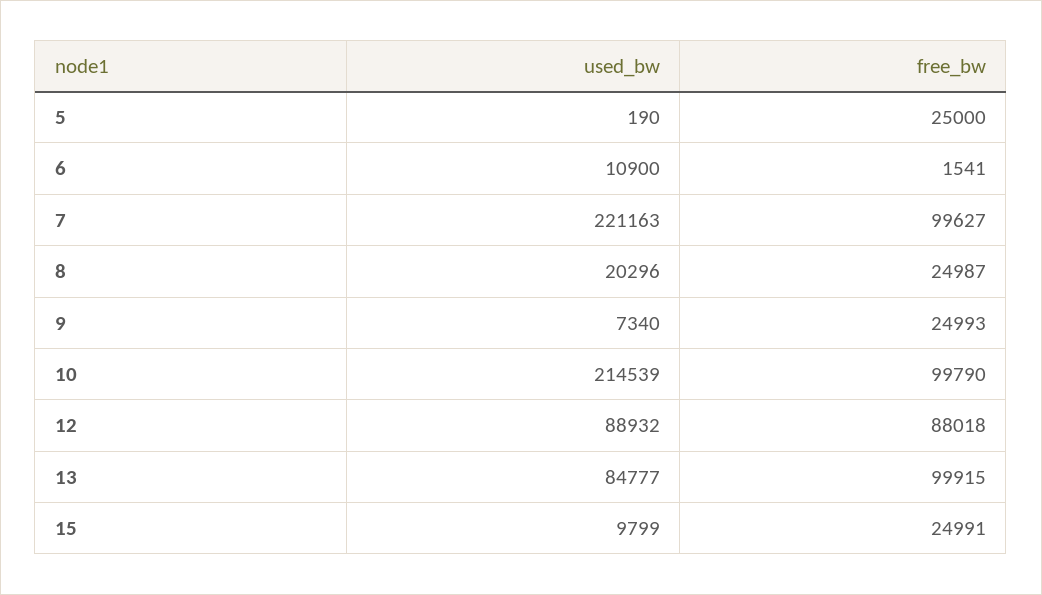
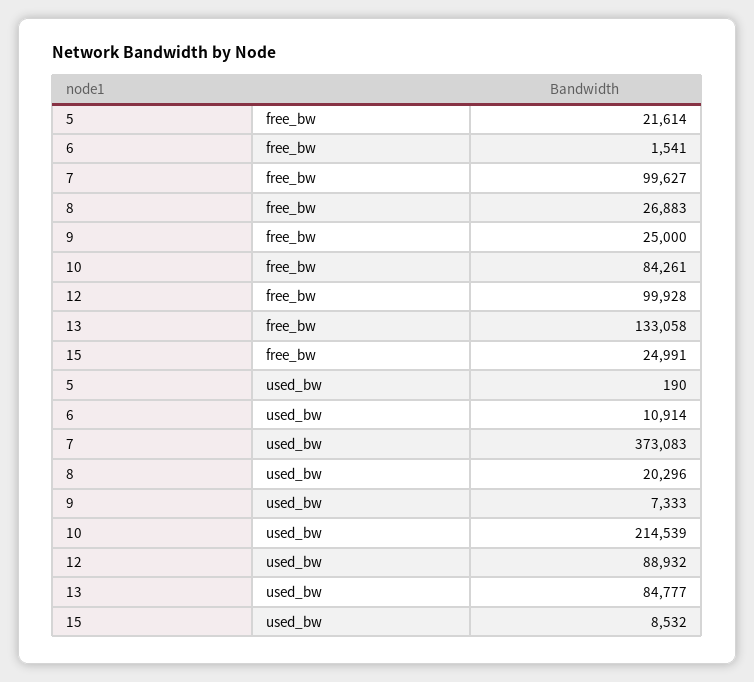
  {
    "used_bw": {
      "5": 190,
-     "6": 10900,
+     "6": 10914,
-     "7": 221163,
+     "7": 373083,
      "8": 20296,
-     "9": 7340,
+     "9": 7333,
      "10": 214539,
      "12": 88932,
      "13": 84777,
-     "15": 9799
+     "15": 8532
    },
    "free_bw": {
-     "5": 25000,
+     "5": 21614,
      "6": 1541,
      "7": 99627,
-     "8": 24987,
+     "8": 26883,
-     "9": 24993,
+     "9": 25000,
-     "10": 99790,
+     "10": 84261,
-     "12": 88018,
+     "12": 99928,
-     "13": 99915,
+     "13": 133058,
      "15": 24991
    }
  }

